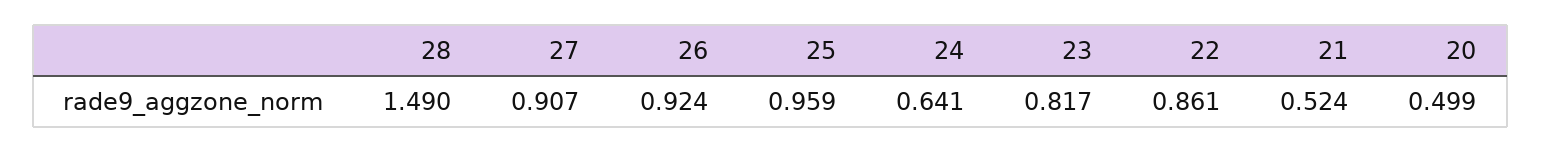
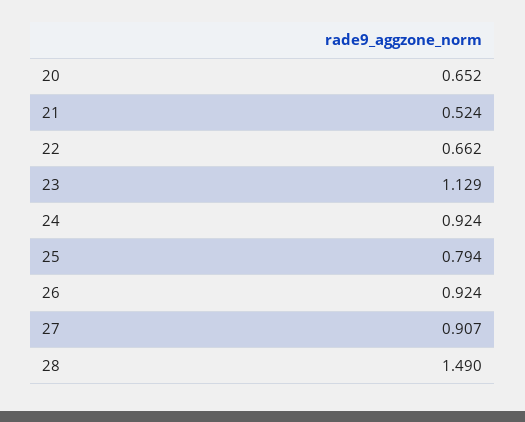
  {
    "28": 1.49,
    "27": 0.907,
    "26": 0.924,
-   "25": 0.959,
+   "25": 0.794,
-   "24": 0.641,
+   "24": 0.924,
-   "23": 0.817,
+   "23": 1.129,
-   "22": 0.861,
+   "22": 0.662,
    "21": 0.524,
-   "20": 0.499
+   "20": 0.652
  }

